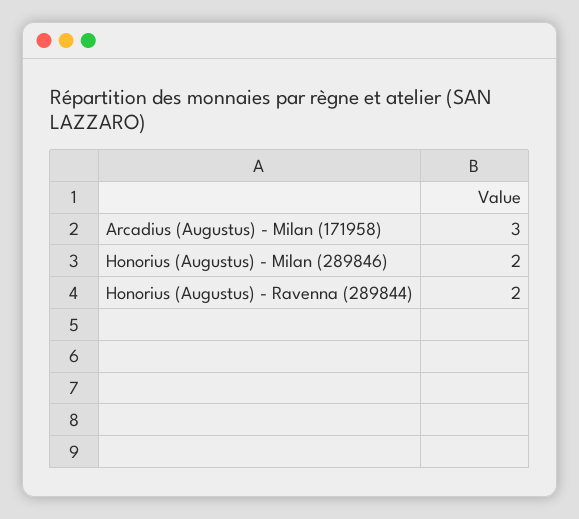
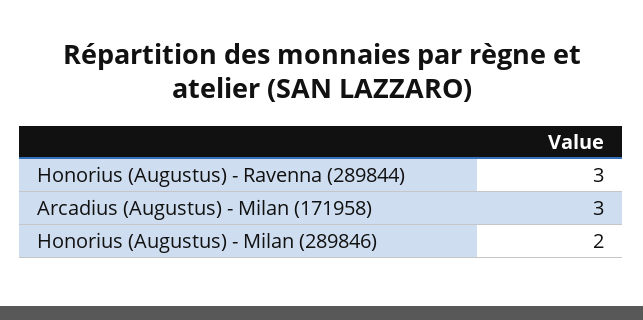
  {
    "Arcadius (Augustus) - Milan (171958)": 3,
    "Honorius (Augustus) - Milan (289846)": 2,
-   "Honorius (Augustus) - Ravenna (289844)": 2
+   "Honorius (Augustus) - Ravenna (289844)": 3
  }

